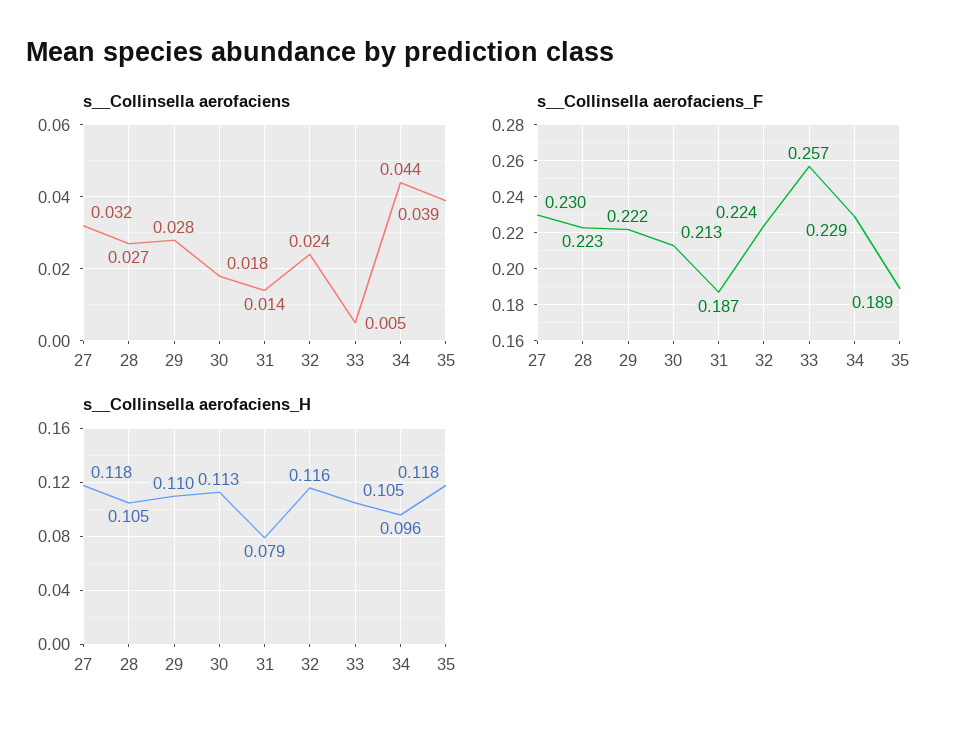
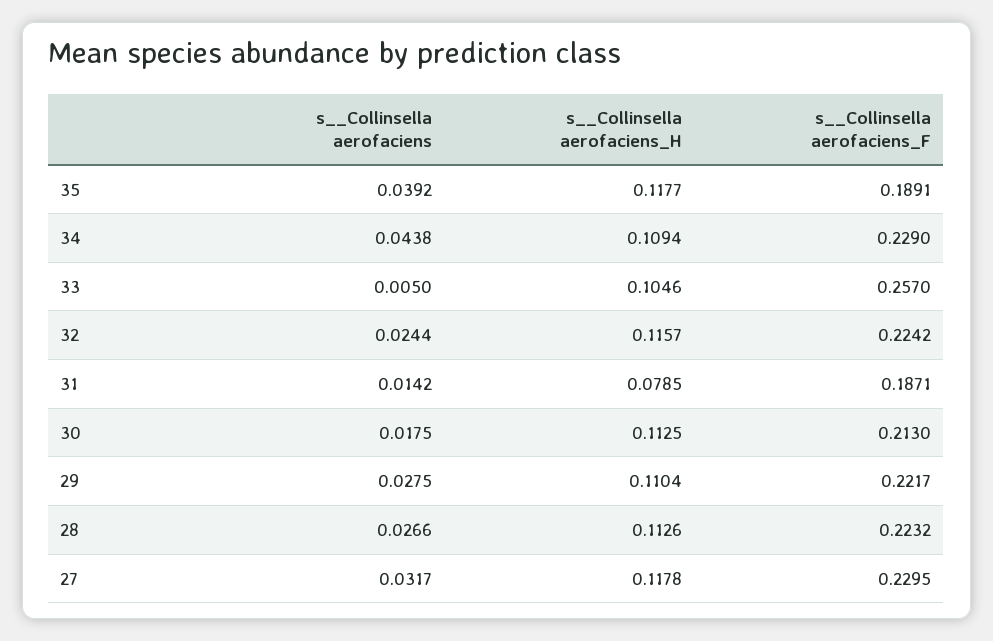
  {
    "s__Collinsella aerofaciens": {
      "27": 0.0317,
      "28": 0.0266,
      "29": 0.0275,
      "30": 0.0175,
      "31": 0.0142,
      "32": 0.0244,
      "33": 0.005,
      "34": 0.0438,
      "35": 0.0392
    },
    "s__Collinsella aerofaciens_F": {
      "27": 0.2295,
      "28": 0.2232,
      "29": 0.2217,
      "30": 0.213,
      "31": 0.1871,
      "32": 0.2242,
      "33": 0.257,
      "34": 0.229,
      "35": 0.1891
    },
    "s__Collinsella aerofaciens_H": {
      "27": 0.1178,
-     "28": 0.105,
+     "28": 0.1126,
      "29": 0.1104,
      "30": 0.1125,
      "31": 0.0785,
      "32": 0.1157,
      "33": 0.1046,
-     "34": 0.096,
+     "34": 0.1094,
      "35": 0.1177
    }
  }

